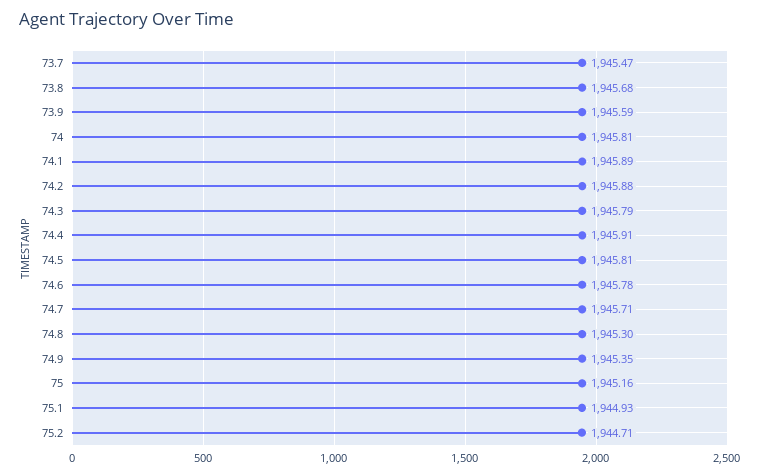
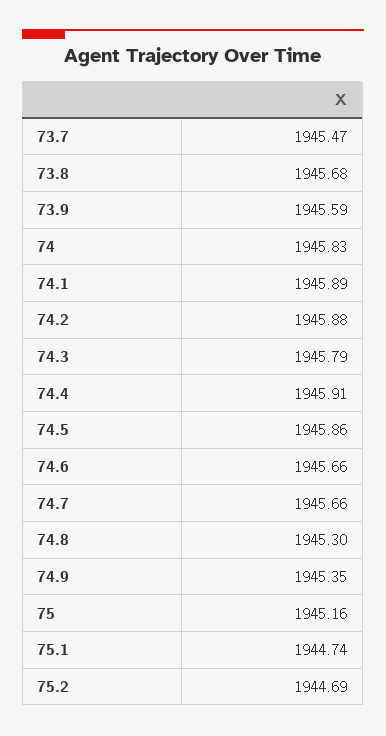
  {
    "73.7": 1945.47,
    "73.8": 1945.68,
    "73.9": 1945.59,
-   "74": 1945.81,
+   "74": 1945.83,
    "74.1": 1945.89,
    "74.2": 1945.88,
    "74.3": 1945.79,
    "74.4": 1945.91,
-   "74.5": 1945.81,
+   "74.5": 1945.86,
-   "74.6": 1945.78,
+   "74.6": 1945.66,
-   "74.7": 1945.71,
+   "74.7": 1945.66,
    "74.8": 1945.3,
    "74.9": 1945.35,
    "75": 1945.16,
-   "75.1": 1944.93,
+   "75.1": 1944.74,
-   "75.2": 1944.71
+   "75.2": 1944.69
  }

